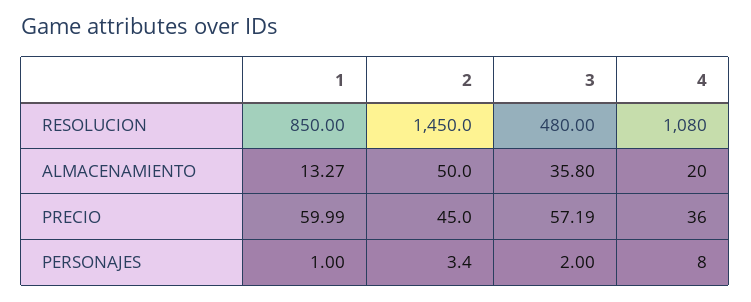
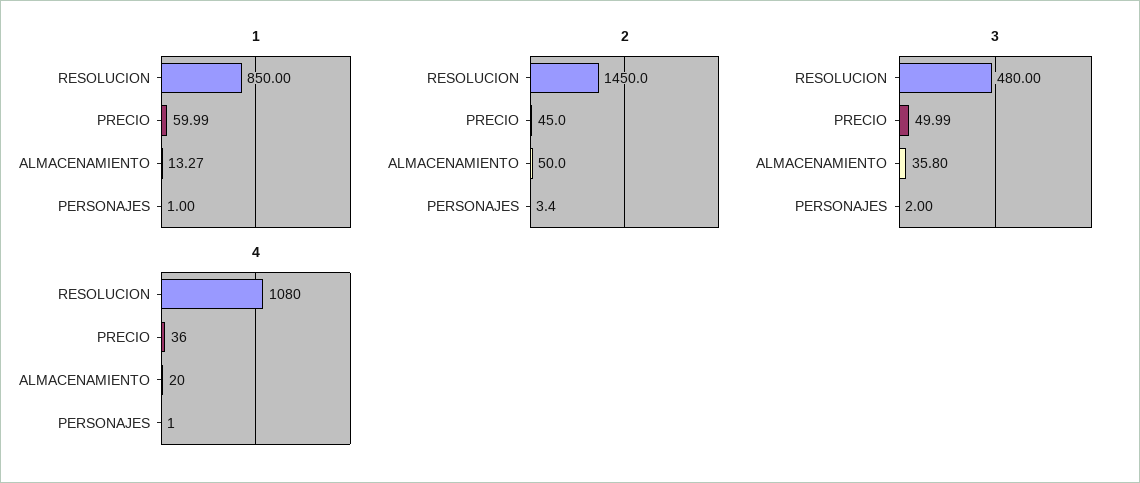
  {
    "1": {
      "RESOLUCION": 850,
      "ALMACENAMIENTO": 13.27,
      "PRECIO": 59.99,
      "PERSONAJES": 1
    },
    "2": {
      "RESOLUCION": 1450,
      "ALMACENAMIENTO": 50,
      "PRECIO": 45,
      "PERSONAJES": 3.4
    },
    "3": {
      "RESOLUCION": 480,
      "ALMACENAMIENTO": 35.8,
-     "PRECIO": 57.19,
+     "PRECIO": 49.99,
      "PERSONAJES": 2
    },
    "4": {
      "RESOLUCION": 1080,
      "ALMACENAMIENTO": 20,
      "PRECIO": 36,
-     "PERSONAJES": 8
+     "PERSONAJES": 1
    }
  }

